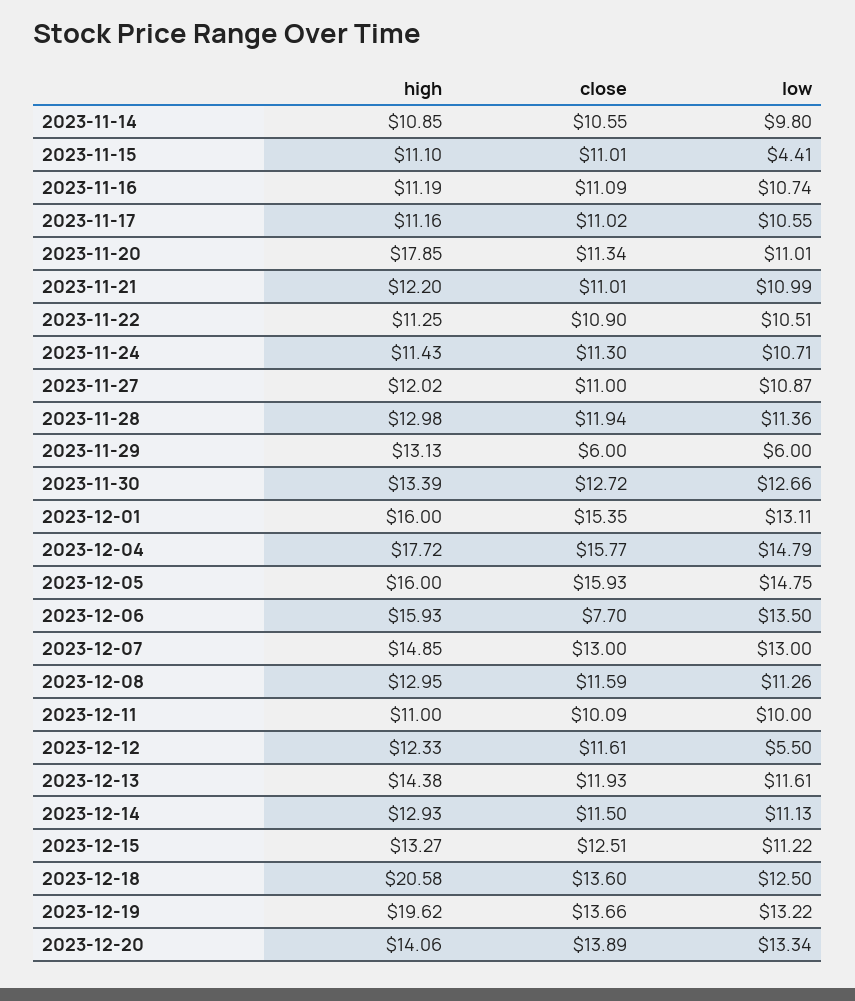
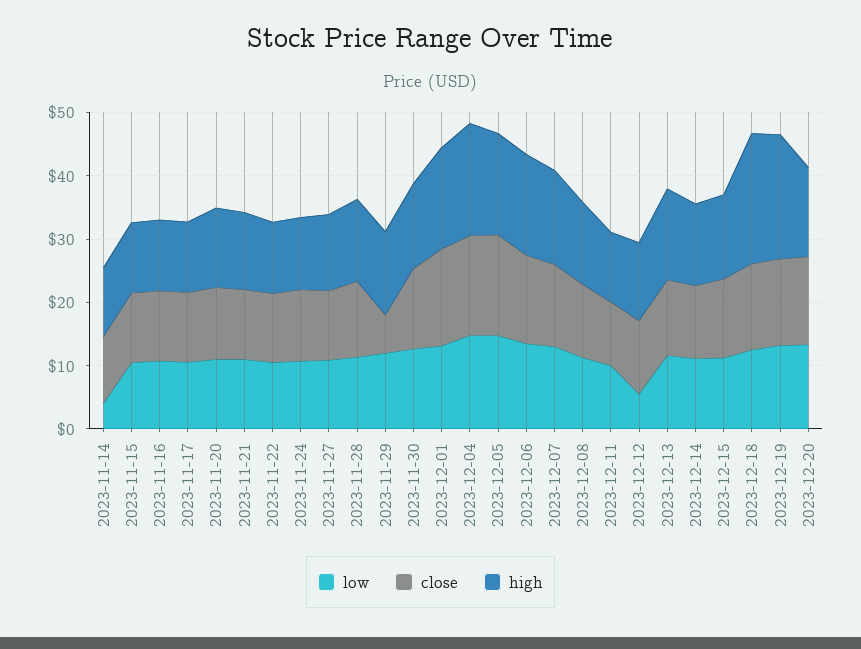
  {
    "high": {
      "2023-11-14": 10.85,
      "2023-11-15": 11.1,
      "2023-11-16": 11.19,
      "2023-11-17": 11.16,
-     "2023-11-20": 17.85,
+     "2023-11-20": 12,
      "2023-11-21": 12.2,
      "2023-11-22": 11.25,
      "2023-11-24": 11.43,
      "2023-11-27": 12.02,
      "2023-11-28": 12.98,
      "2023-11-29": 13.13,
      "2023-11-30": 13.39,
      "2023-12-01": 16,
      "2023-12-04": 17.72,
      "2023-12-05": 16,
      "2023-12-06": 15.93,
      "2023-12-07": 14.85,
      "2023-12-08": 12.95,
      "2023-12-11": 11,
      "2023-12-12": 12.33,
      "2023-12-13": 14.38,
      "2023-12-14": 12.93,
      "2023-12-15": 13.27,
      "2023-12-18": 20.58,
      "2023-12-19": 19.62,
      "2023-12-20": 14.06
    },
    "close": {
      "2023-11-14": 10.55,
      "2023-11-15": 11.01,
      "2023-11-16": 11.09,
      "2023-11-17": 11.02,
      "2023-11-20": 11.34,
      "2023-11-21": 11.01,
      "2023-11-22": 10.9,
      "2023-11-24": 11.3,
      "2023-11-27": 11,
      "2023-11-28": 11.94,
      "2023-11-29": 6,
      "2023-11-30": 12.72,
      "2023-12-01": 15.35,
      "2023-12-04": 15.77,
      "2023-12-05": 15.93,
-     "2023-12-06": 7.7,
+     "2023-12-06": 14,
      "2023-12-07": 13,
      "2023-12-08": 11.59,
      "2023-12-11": 10.09,
      "2023-12-12": 11.61,
      "2023-12-13": 11.93,
      "2023-12-14": 11.5,
      "2023-12-15": 12.51,
      "2023-12-18": 13.6,
      "2023-12-19": 13.66,
      "2023-12-20": 13.89
    },
    "low": {
-     "2023-11-14": 9.8,
+     "2023-11-14": 4,
-     "2023-11-15": 4.41,
+     "2023-11-15": 10,
      "2023-11-16": 10.74,
      "2023-11-17": 10.55,
      "2023-11-20": 11.01,
      "2023-11-21": 10.99,
      "2023-11-22": 10.51,
      "2023-11-24": 10.71,
      "2023-11-27": 10.87,
      "2023-11-28": 11.36,
-     "2023-11-29": 6,
+     "2023-11-29": 12,
      "2023-11-30": 12.66,
      "2023-12-01": 13.11,
      "2023-12-04": 14.79,
      "2023-12-05": 14.75,
      "2023-12-06": 13.5,
      "2023-12-07": 13,
      "2023-12-08": 11.26,
      "2023-12-11": 10,
      "2023-12-12": 5.5,
      "2023-12-13": 11.61,
      "2023-12-14": 11.13,
      "2023-12-15": 11.22,
      "2023-12-18": 12.5,
      "2023-12-19": 13.22,
      "2023-12-20": 13.34
    }
  }

